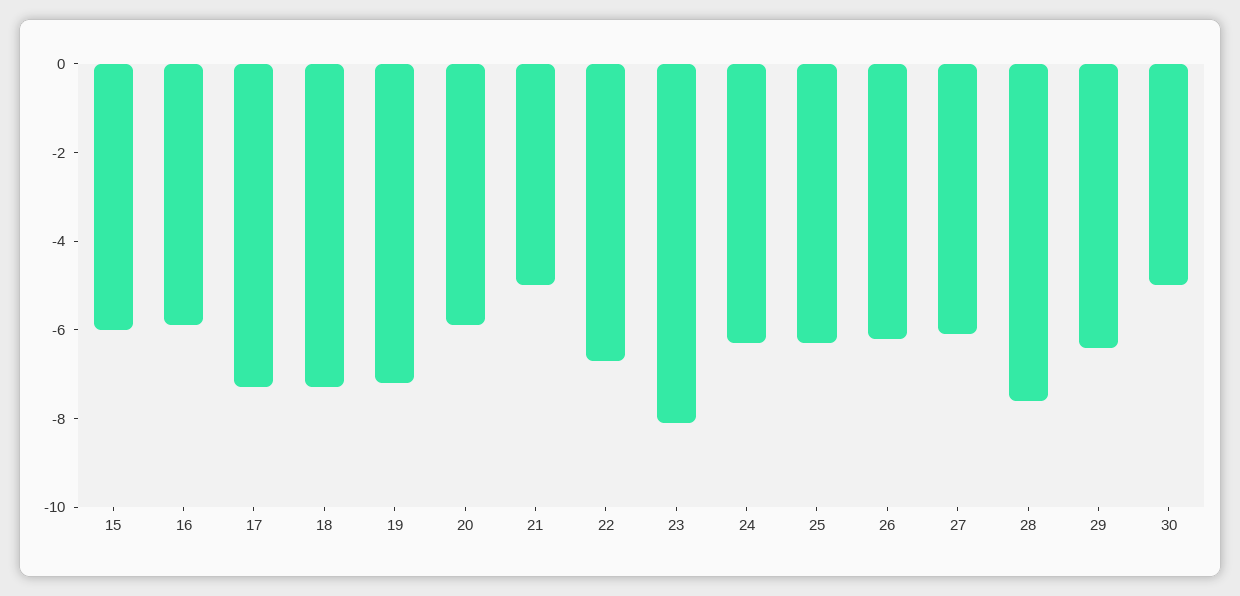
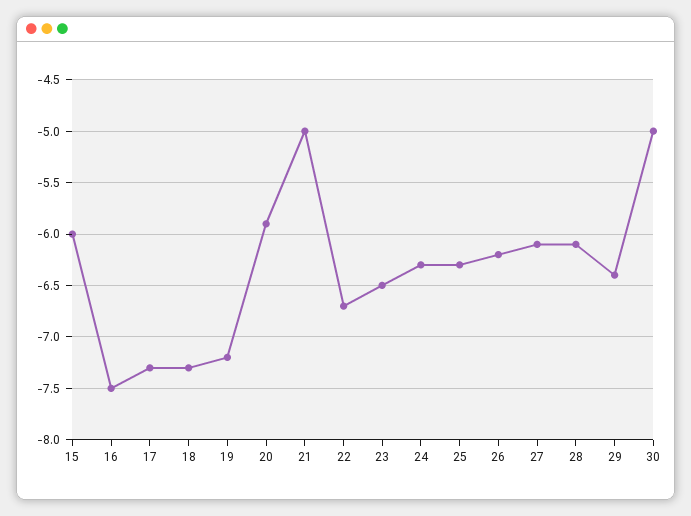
  {
    "15": -6,
-   "16": -6,
+   "16": -7.5,
    "17": -7.3,
    "18": -7.3,
    "19": -7.2,
    "20": -5.9,
    "21": -5,
    "22": -6.7,
-   "23": -8,
+   "23": -6.5,
    "24": -6.3,
    "25": -6.3,
    "26": -6.2,
    "27": -6.1,
-   "28": -7.5,
+   "28": -6.1,
    "29": -6.4,
    "30": -5
  }

